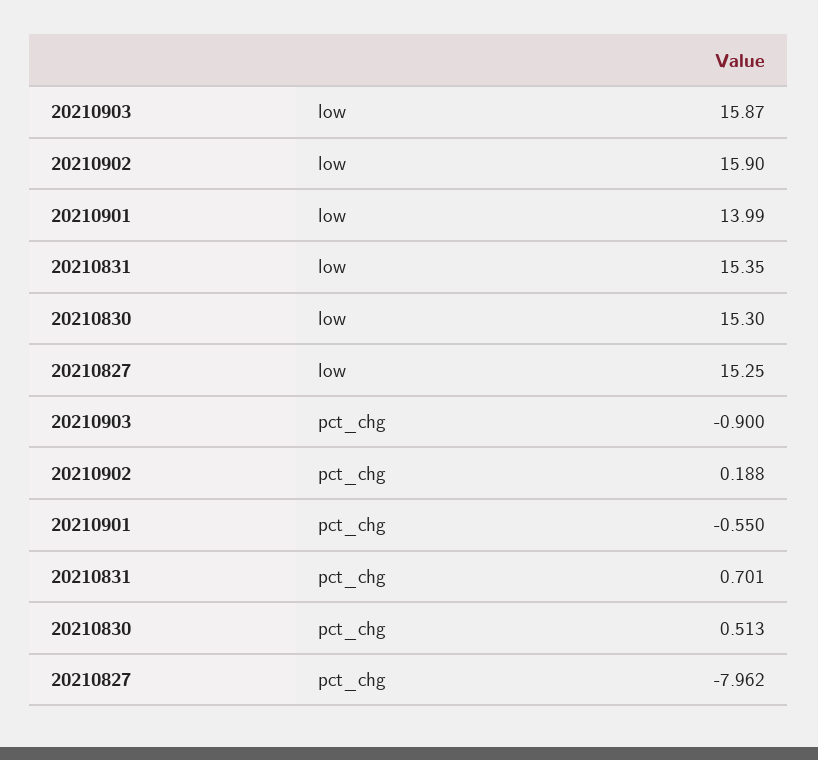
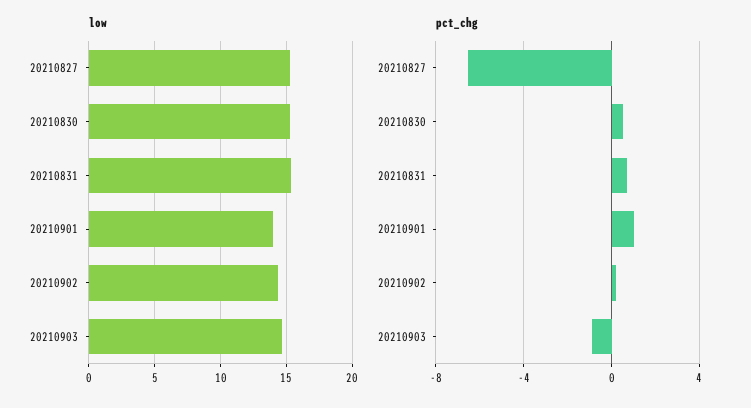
  {
    "low": {
-     "20210903": 15.87,
+     "20210903": 14.5,
-     "20210902": 15.9,
+     "20210902": 14.5,
      "20210901": 13.99,
      "20210831": 15.35,
      "20210830": 15.3,
      "20210827": 15.25
    },
    "pct_chg": {
      "20210903": -0.9,
      "20210902": 0.188,
-     "20210901": -0.55,
+     "20210901": 1,
      "20210831": 0.701,
      "20210830": 0.513,
-     "20210827": -7.962
+     "20210827": -6.5
    }
  }

